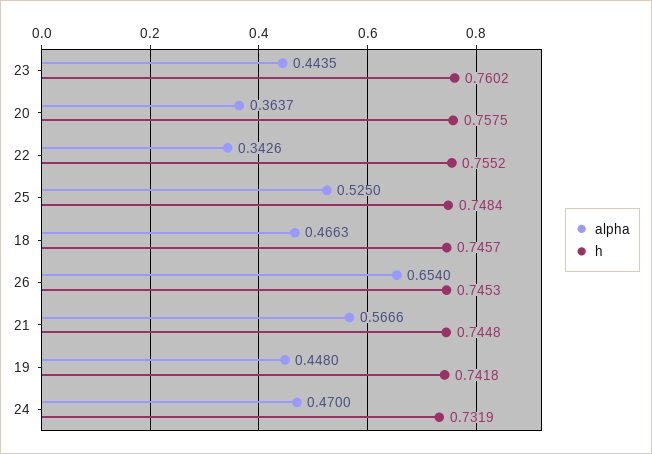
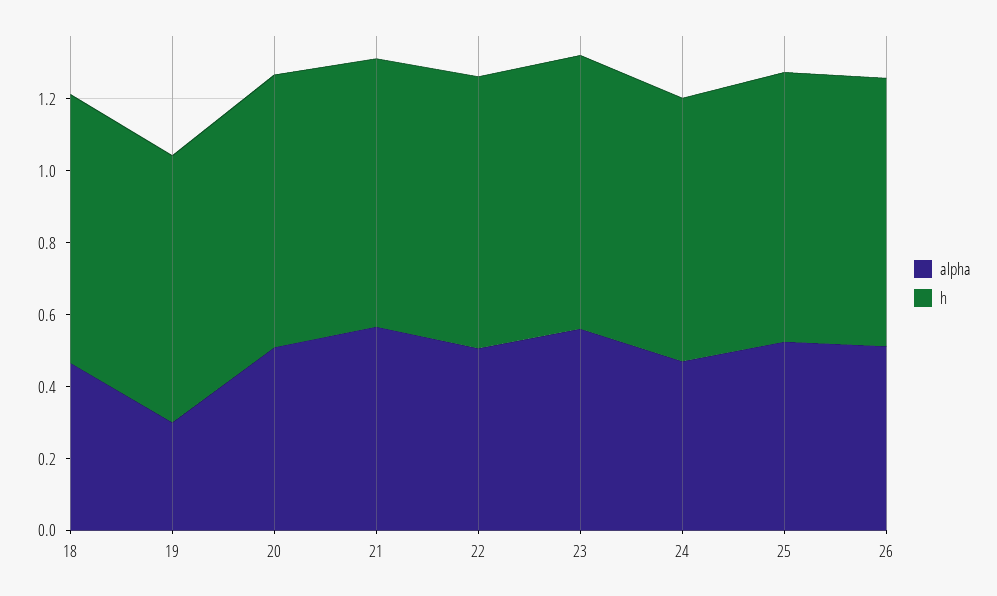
  {
    "alpha": {
-     "23": 0.4435,
+     "23": 0.55,
-     "20": 0.3637,
+     "20": 0.5,
-     "22": 0.3426,
+     "22": 0.5,
      "25": 0.525,
      "18": 0.4663,
-     "26": 0.654,
+     "26": 0.5,
      "21": 0.5666,
-     "19": 0.448,
+     "19": 0.3,
      "24": 0.47
    },
    "h": {
      "23": 0.7602,
      "20": 0.7575,
      "22": 0.7552,
      "25": 0.7484,
      "18": 0.7457,
      "26": 0.7453,
      "21": 0.7448,
      "19": 0.7418,
      "24": 0.7319
    }
  }

